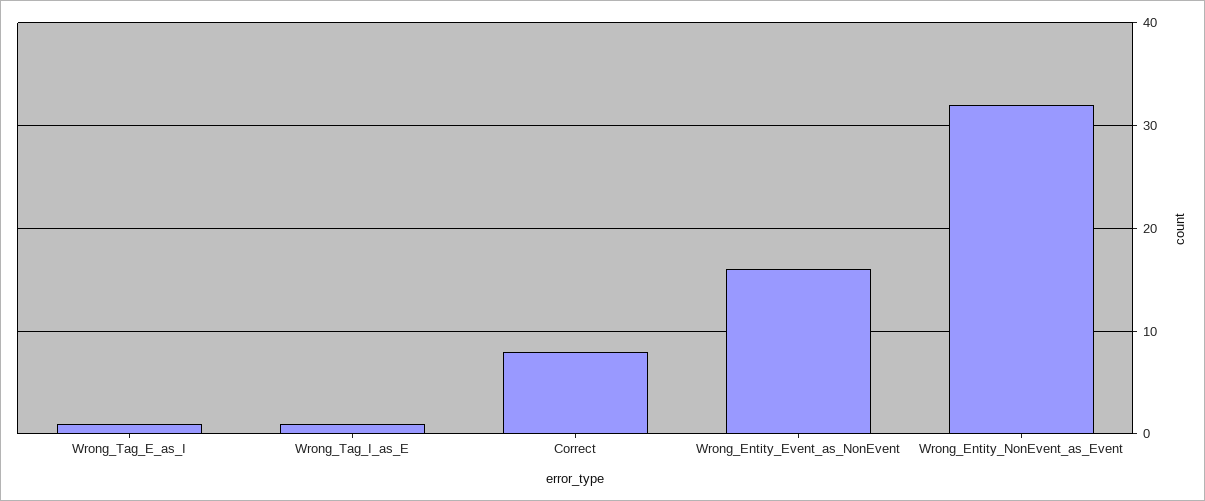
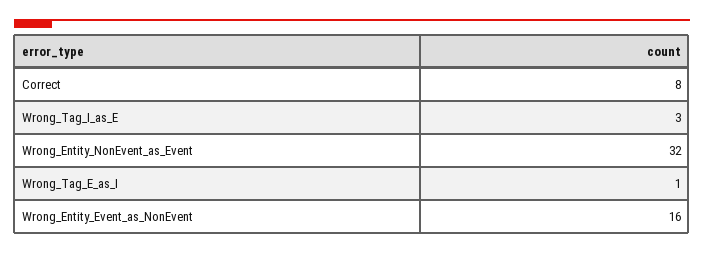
  {
    "Wrong_Tag_E_as_I": 1,
-   "Wrong_Tag_I_as_E": 1,
+   "Wrong_Tag_I_as_E": 3,
    "Correct": 8,
    "Wrong_Entity_Event_as_NonEvent": 16,
    "Wrong_Entity_NonEvent_as_Event": 32
  }

